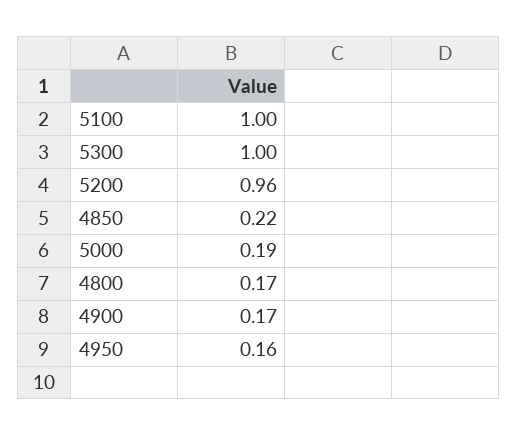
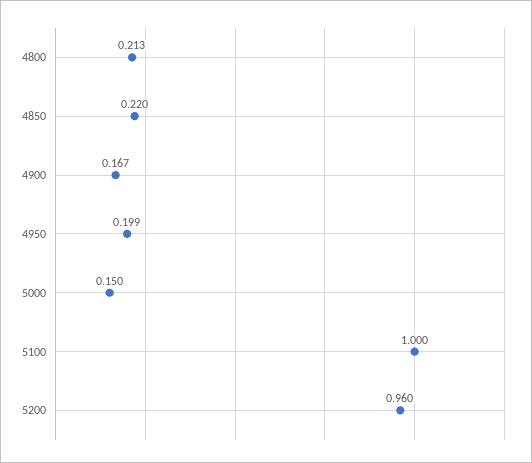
  {
    "5100": 1,
-   "5300": 1,
    "5200": 0.96,
    "4850": 0.22,
-   "5000": 0.19,
+   "5000": 0.15,
-   "4800": 0.17,
+   "4800": 0.213,
    "4900": 0.167,
-   "4950": 0.16
+   "4950": 0.199
  }

